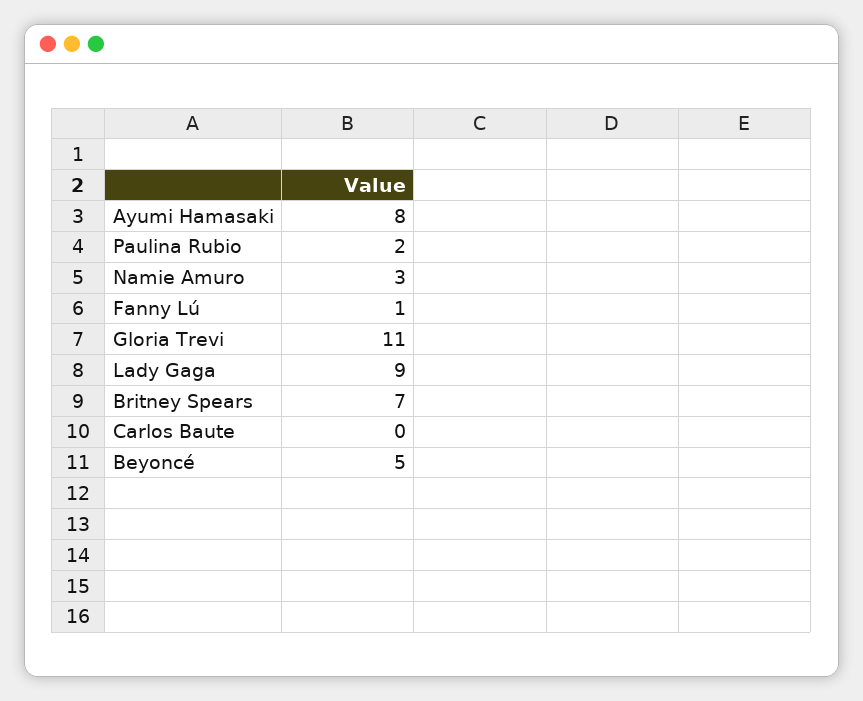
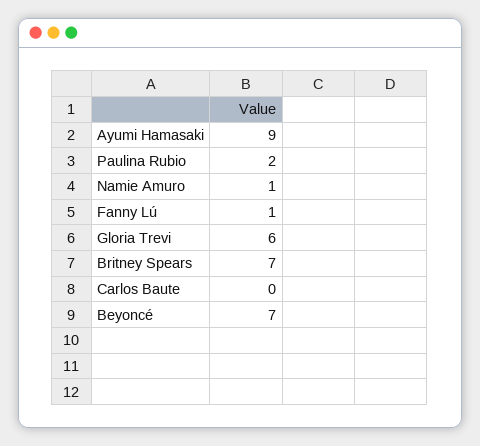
  {
-   "Ayumi Hamasaki": 8,
+   "Ayumi Hamasaki": 9,
    "Paulina Rubio": 2,
-   "Namie Amuro": 3,
+   "Namie Amuro": 1,
    "Fanny Lú": 1,
-   "Gloria Trevi": 11,
+   "Gloria Trevi": 6,
-   "Lady Gaga": 9,
    "Britney Spears": 7,
    "Carlos Baute": 0,
-   "Beyoncé": 5
+   "Beyoncé": 7
  }

